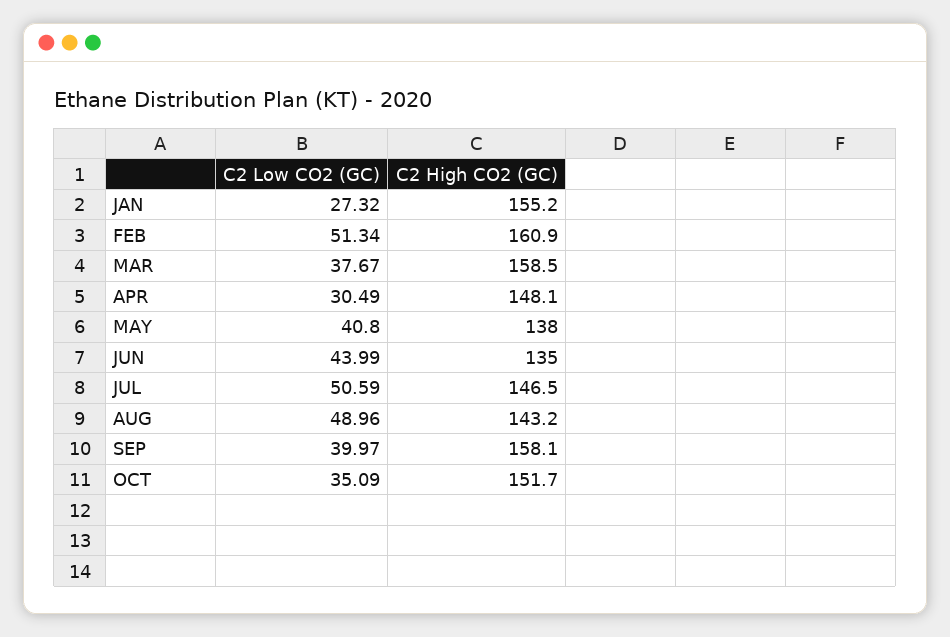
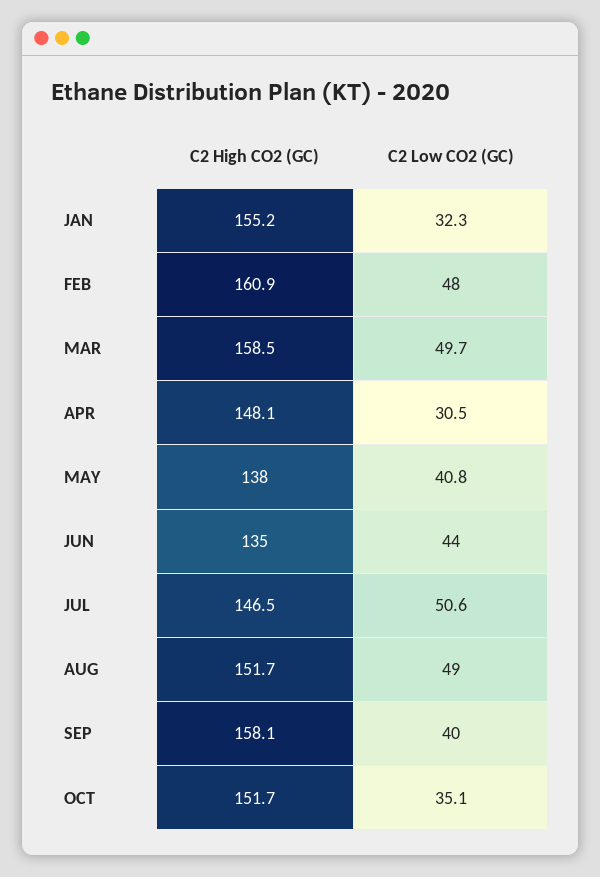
  {
    "C2 Low CO2 (GC)": {
-     "JAN": 27.32,
+     "JAN": 32.3,
-     "FEB": 51.34,
+     "FEB": 48,
-     "MAR": 37.67,
+     "MAR": 49.7,
      "APR": 30.49,
      "MAY": 40.8,
      "JUN": 43.99,
      "JUL": 50.59,
      "AUG": 48.96,
      "SEP": 39.97,
      "OCT": 35.09
    },
    "C2 High CO2 (GC)": {
      "JAN": 155.2,
      "FEB": 160.9,
      "MAR": 158.5,
      "APR": 148.1,
      "MAY": 138,
      "JUN": 135,
      "JUL": 146.5,
-     "AUG": 143.2,
+     "AUG": 151.7,
      "SEP": 158.1,
      "OCT": 151.7
    }
  }

